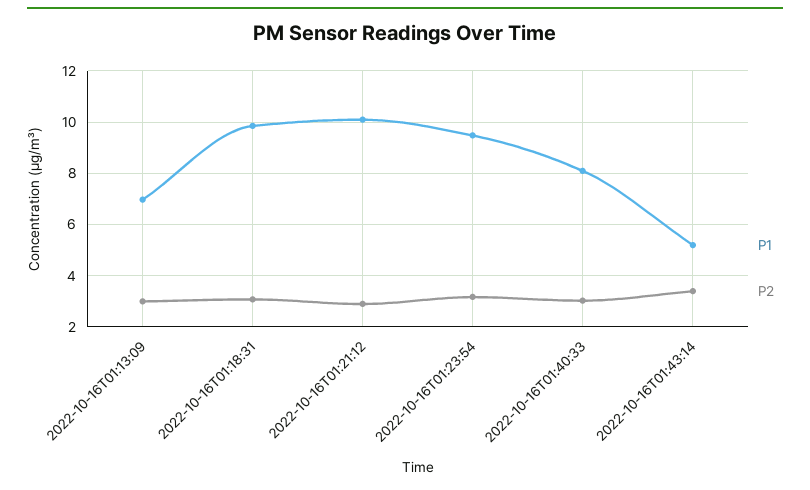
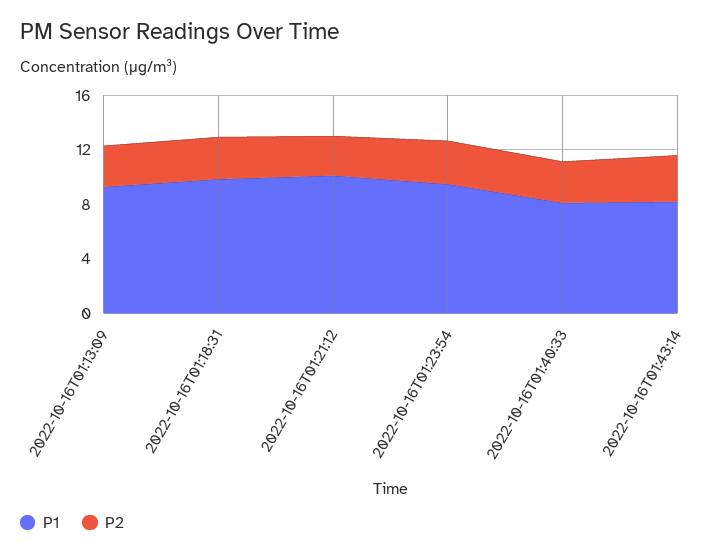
  {
    "P1": {
-     "2022-10-16T01:13:09": 7,
+     "2022-10-16T01:13:09": 9,
      "2022-10-16T01:18:31": 9.75,
      "2022-10-16T01:21:12": 10,
      "2022-10-16T01:23:54": 9.5,
      "2022-10-16T01:40:33": 8,
-     "2022-10-16T01:43:14": 5.25
+     "2022-10-16T01:43:14": 8
    },
    "P2": {
      "2022-10-16T01:13:09": 3,
      "2022-10-16T01:18:31": 3,
      "2022-10-16T01:21:12": 3,
      "2022-10-16T01:23:54": 3.25,
      "2022-10-16T01:40:33": 3,
      "2022-10-16T01:43:14": 3.5
    }
  }

